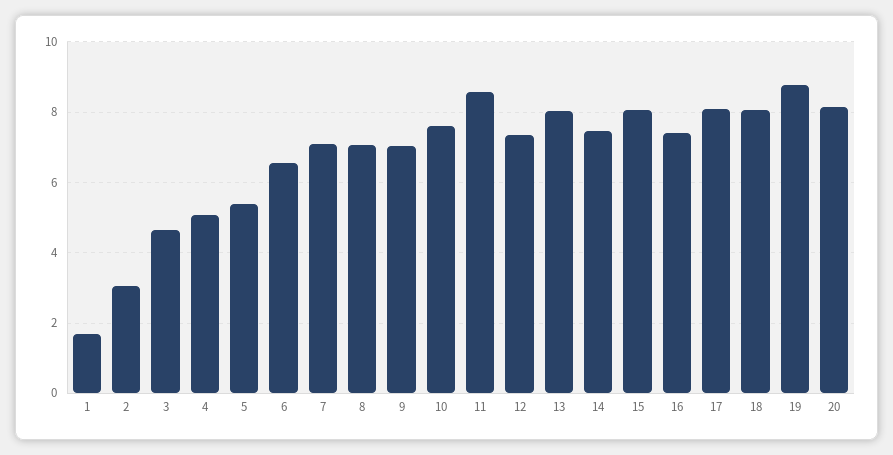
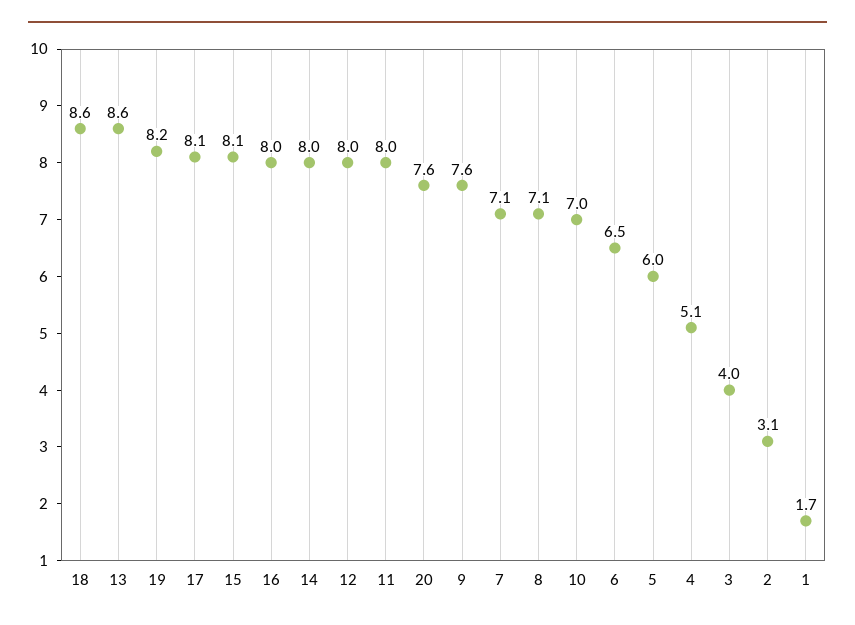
  {
    "1": 1.7,
    "2": 3.1,
-   "3": 4.6,
+   "3": 4,
    "4": 5.1,
-   "5": 5.4,
+   "5": 6,
    "6": 6.5,
    "7": 7.1,
    "8": 7.1,
-   "9": 7,
+   "9": 7.6,
-   "10": 7.6,
+   "10": 7,
-   "11": 8.6,
+   "11": 8,
-   "12": 7.4,
+   "12": 8,
-   "13": 8,
+   "13": 8.6,
-   "14": 7.4,
+   "14": 8,
    "15": 8.1,
-   "16": 7.4,
+   "16": 8,
    "17": 8.1,
-   "18": 8,
+   "18": 8.6,
-   "19": 8.8,
+   "19": 8.2,
-   "20": 8.2
+   "20": 7.6
  }

